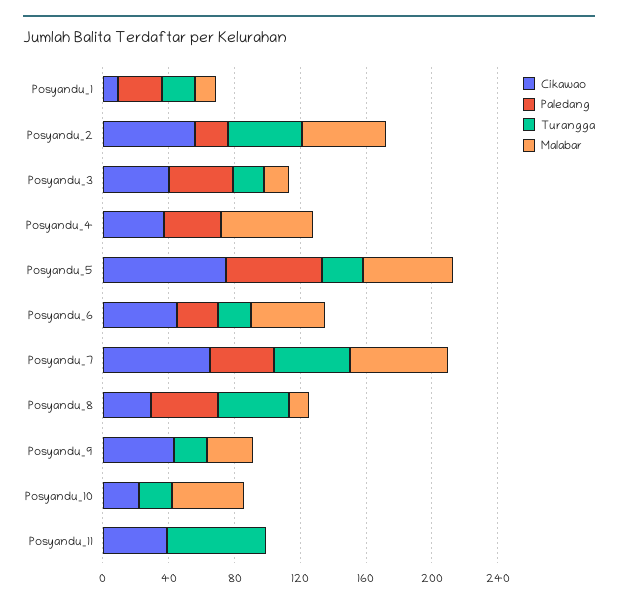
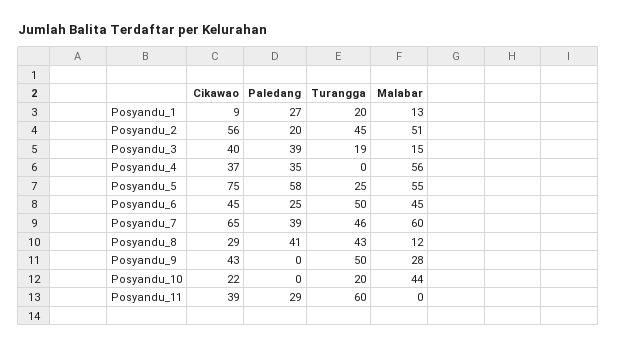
  {
    "Cikawao": {
      "Posyandu_1": 9,
      "Posyandu_2": 56,
      "Posyandu_3": 40,
      "Posyandu_4": 37,
      "Posyandu_5": 75,
      "Posyandu_6": 45,
      "Posyandu_7": 65,
      "Posyandu_8": 29,
      "Posyandu_9": 43,
      "Posyandu_10": 22,
      "Posyandu_11": 39
    },
    "Paledang": {
      "Posyandu_1": 27,
      "Posyandu_2": 20,
      "Posyandu_3": 39,
      "Posyandu_4": 35,
      "Posyandu_5": 58,
      "Posyandu_6": 25,
      "Posyandu_7": 39,
      "Posyandu_8": 41,
      "Posyandu_9": 0,
      "Posyandu_10": 0,
-     "Posyandu_11": 0
+     "Posyandu_11": 29
    },
    "Turangga": {
      "Posyandu_1": 20,
      "Posyandu_2": 45,
      "Posyandu_3": 19,
      "Posyandu_4": 0,
      "Posyandu_5": 25,
-     "Posyandu_6": 20,
+     "Posyandu_6": 50,
      "Posyandu_7": 46,
      "Posyandu_8": 43,
-     "Posyandu_9": 20,
+     "Posyandu_9": 50,
      "Posyandu_10": 20,
      "Posyandu_11": 60
    },
    "Malabar": {
      "Posyandu_1": 13,
      "Posyandu_2": 51,
      "Posyandu_3": 15,
      "Posyandu_4": 56,
      "Posyandu_5": 55,
      "Posyandu_6": 45,
      "Posyandu_7": 60,
      "Posyandu_8": 12,
      "Posyandu_9": 28,
      "Posyandu_10": 44,
      "Posyandu_11": 0
    }
  }

